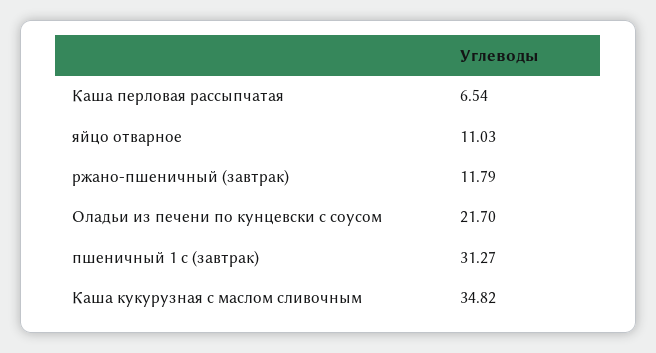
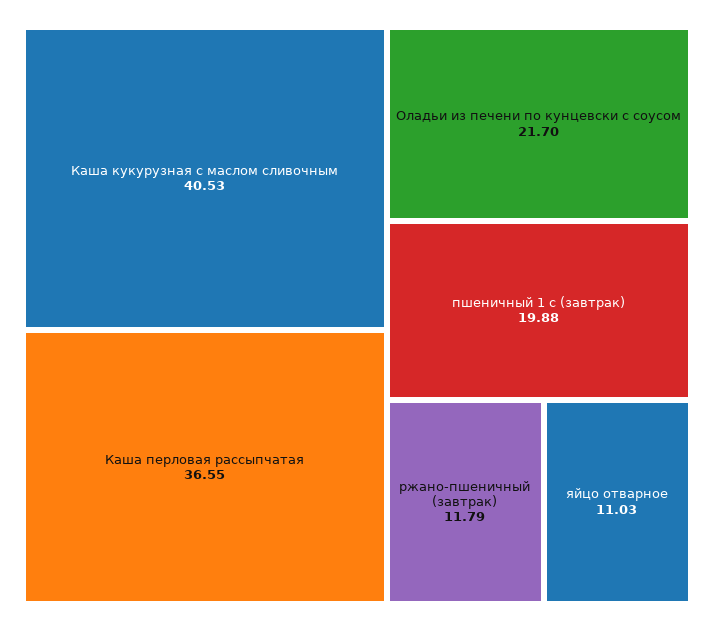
  {
-   "Каша перловая рассыпчатая": 6.54,
+   "Каша перловая рассыпчатая": 36.55,
    "яйцо отварное": 11.03,
    "ржано-пшеничный (завтрак)": 11.79,
    "Оладьи из печени по кунцевски с соусом": 21.7,
-   "пшеничный 1 с (завтрак)": 31.27,
+   "пшеничный 1 с (завтрак)": 19.88,
-   "Каша кукурузная с маслом сливочным": 34.82
+   "Каша кукурузная с маслом сливочным": 40.53
  }

